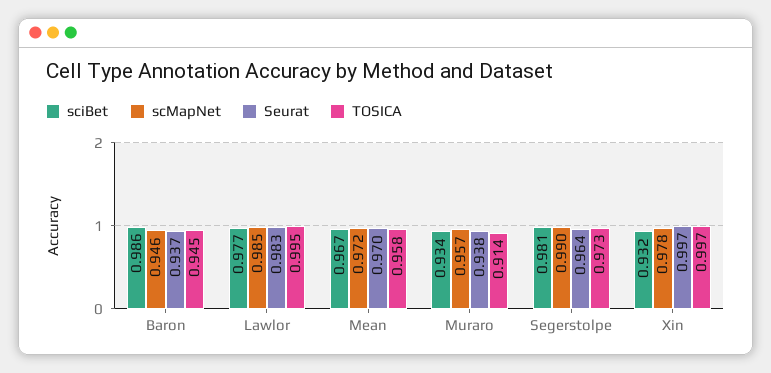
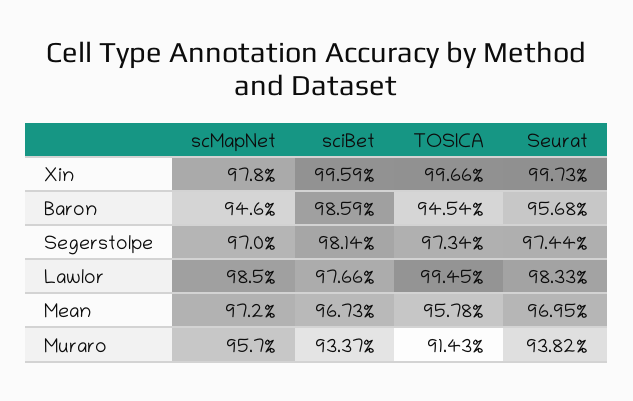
  {
    "sciBet": {
      "Baron": 0.9859,
      "Lawlor": 0.9766,
      "Mean": 0.9673,
      "Muraro": 0.9337,
      "Segerstolpe": 0.9814,
-     "Xin": 0.932
+     "Xin": 0.9959
    },
    "scMapNet": {
      "Baron": 0.946,
      "Lawlor": 0.985,
      "Mean": 0.972,
      "Muraro": 0.957,
-     "Segerstolpe": 0.99,
+     "Segerstolpe": 0.97,
      "Xin": 0.978
    },
    "Seurat": {
-     "Baron": 0.937,
+     "Baron": 0.9568,
      "Lawlor": 0.9833,
      "Mean": 0.9695,
      "Muraro": 0.9382,
-     "Segerstolpe": 0.964,
+     "Segerstolpe": 0.9744,
      "Xin": 0.9973
    },
    "TOSICA": {
      "Baron": 0.9454,
      "Lawlor": 0.9945,
      "Mean": 0.9578,
      "Muraro": 0.9143,
      "Segerstolpe": 0.9734,
      "Xin": 0.9966
    }
  }

